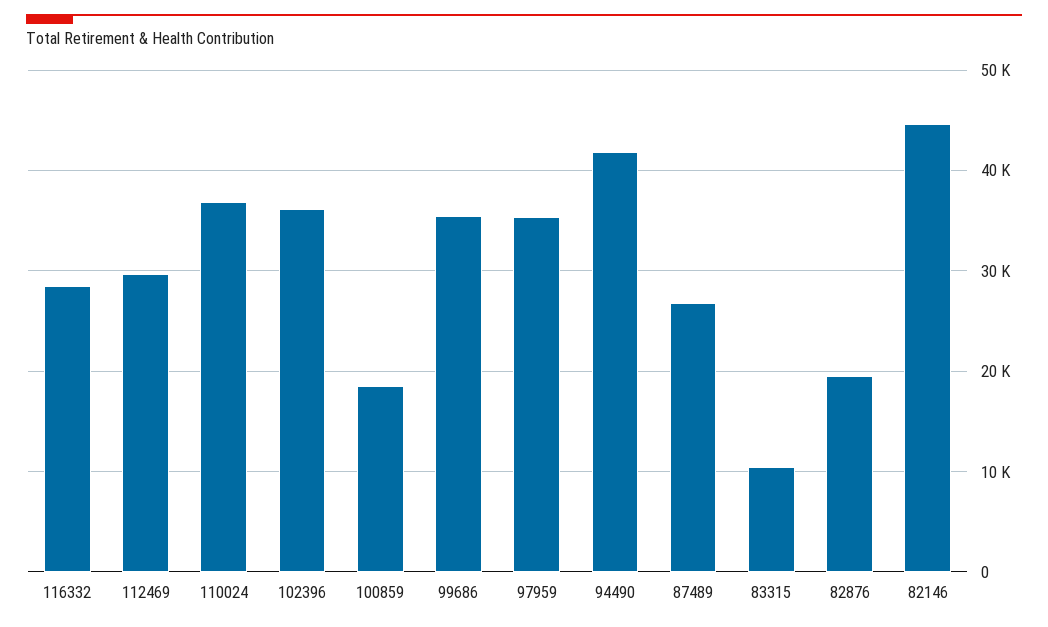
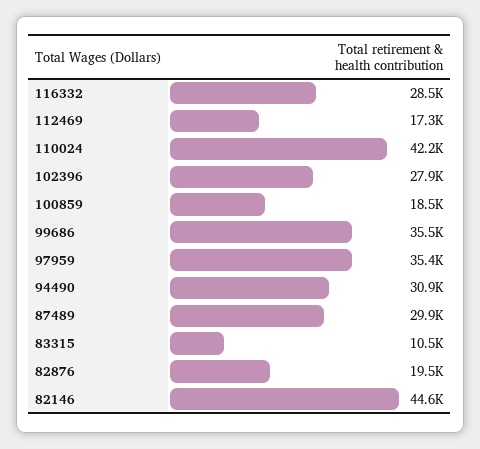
  {
    "116332": 28500,
-   "112469": 30000,
+   "112469": 17300,
-   "110024": 37000,
+   "110024": 42200,
-   "102396": 36000,
+   "102396": 27900,
    "100859": 18500,
    "99686": 35500,
    "97959": 35400,
-   "94490": 42000,
+   "94490": 30900,
-   "87489": 27000,
+   "87489": 29900,
    "83315": 10500,
    "82876": 19500,
    "82146": 44600
  }

